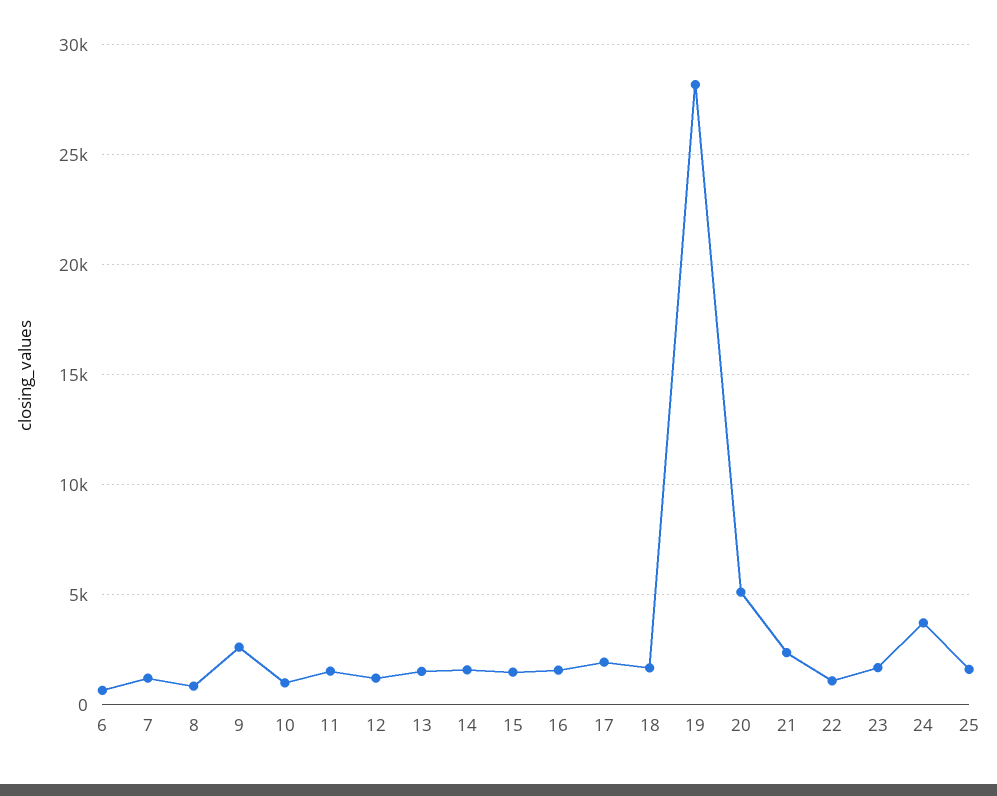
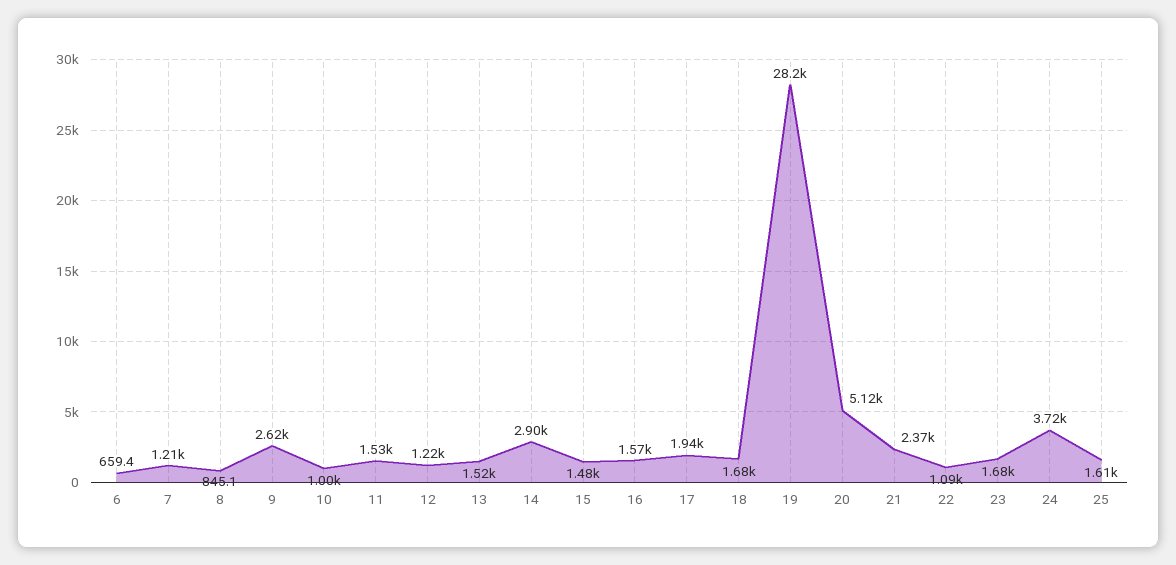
  {
    "6": 659.4,
    "7": 1210,
    "8": 845.1,
    "9": 2620,
    "10": 1000,
    "11": 1530,
    "12": 1220,
    "13": 1520,
-   "14": 1500,
+   "14": 2900,
    "15": 1480,
    "16": 1570,
    "17": 1940,
    "18": 1680,
    "19": 28200,
    "20": 5120,
    "21": 2370,
    "22": 1090,
    "23": 1680,
    "24": 3720,
    "25": 1610
  }

